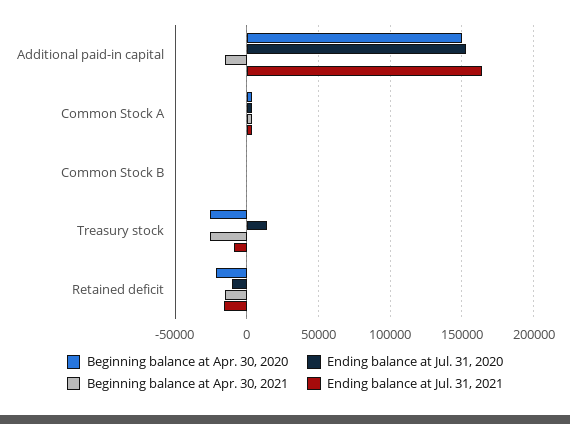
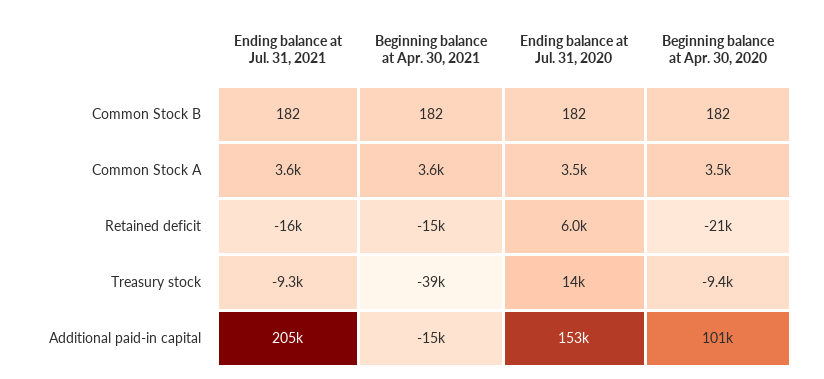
  {
    "Beginning balance at Apr. 30, 2020": {
-     "Additional paid-in capital": 150000,
+     "Additional paid-in capital": 101000,
      "Common Stock A": 3500,
      "Common Stock B": 182,
-     "Treasury stock": -25000,
+     "Treasury stock": -9400,
      "Retained deficit": -21000
    },
    "Ending balance at Jul. 31, 2020": {
      "Additional paid-in capital": 153000,
      "Common Stock A": 3500,
      "Common Stock B": 182,
      "Treasury stock": 14000,
-     "Retained deficit": -10000
+     "Retained deficit": 6000
    },
    "Beginning balance at Apr. 30, 2021": {
      "Additional paid-in capital": -15000,
      "Common Stock A": 3600,
      "Common Stock B": 182,
-     "Treasury stock": -25000,
+     "Treasury stock": -39000,
      "Retained deficit": -15000
    },
    "Ending balance at Jul. 31, 2021": {
-     "Additional paid-in capital": 165000,
+     "Additional paid-in capital": 205000,
      "Common Stock A": 3600,
      "Common Stock B": 182,
      "Treasury stock": -9300,
      "Retained deficit": -16000
    }
  }

